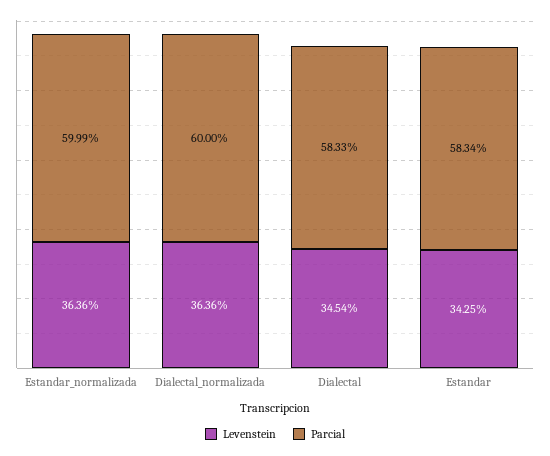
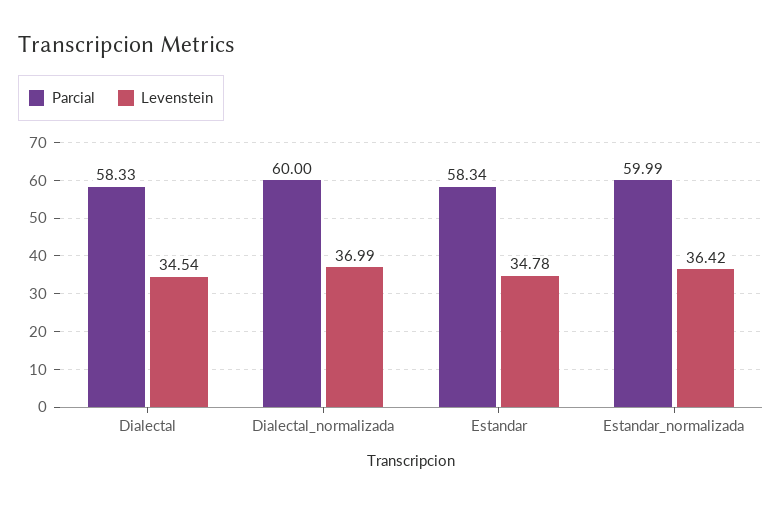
  {
    "Levenstein": {
-     "Estandar_normalizada": 36.36,
+     "Estandar_normalizada": 36.42,
-     "Dialectal_normalizada": 36.36,
+     "Dialectal_normalizada": 36.99,
      "Dialectal": 34.54,
-     "Estandar": 34.25
+     "Estandar": 34.78
    },
    "Parcial": {
      "Estandar_normalizada": 59.99,
      "Dialectal_normalizada": 60,
      "Dialectal": 58.33,
      "Estandar": 58.34
    }
  }

